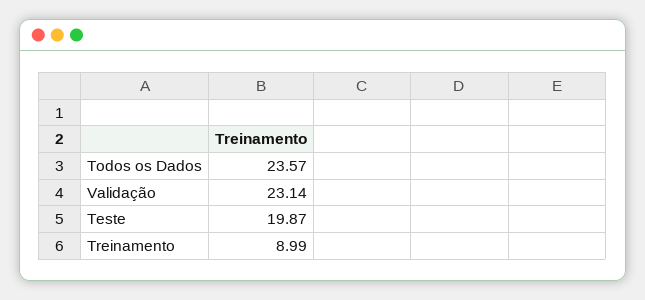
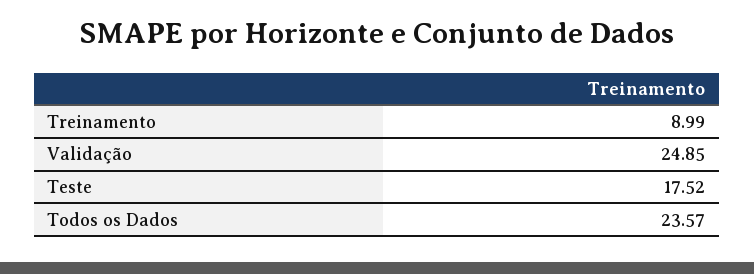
  {
    "Todos os Dados": 23.57,
-   "Validação": 23.14,
+   "Validação": 24.85,
-   "Teste": 19.87,
+   "Teste": 17.52,
    "Treinamento": 8.99
  }

